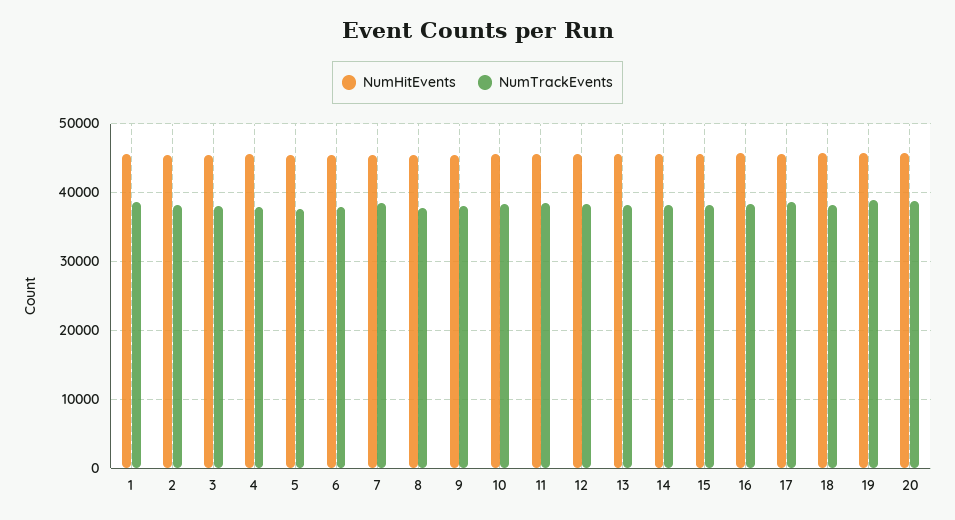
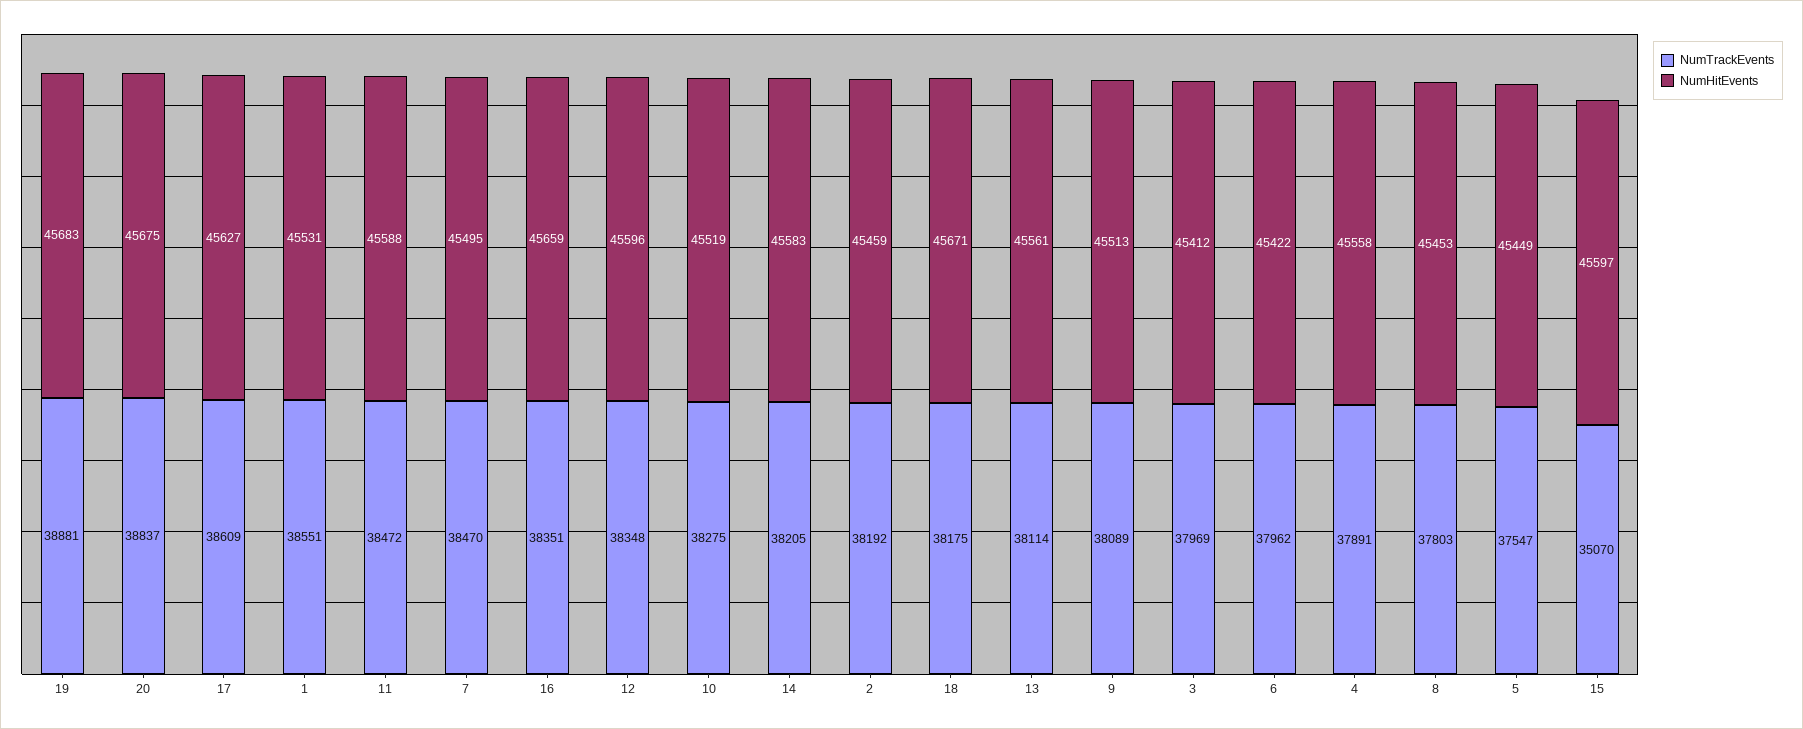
  {
    "NumHitEvents": {
      "1": 45531,
      "2": 45459,
      "3": 45412,
      "4": 45558,
      "5": 45449,
      "6": 45422,
      "7": 45495,
      "8": 45453,
      "9": 45513,
      "10": 45519,
      "11": 45588,
      "12": 45596,
      "13": 45561,
      "14": 45583,
      "15": 45597,
      "16": 45659,
      "17": 45627,
      "18": 45671,
      "19": 45683,
      "20": 45675
    },
    "NumTrackEvents": {
      "1": 38551,
      "2": 38192,
      "3": 37969,
      "4": 37891,
      "5": 37547,
      "6": 37962,
      "7": 38470,
      "8": 37803,
      "9": 38089,
      "10": 38275,
      "11": 38472,
      "12": 38348,
      "13": 38114,
      "14": 38205,
-     "15": 38000,
+     "15": 35070,
      "16": 38351,
      "17": 38609,
      "18": 38175,
      "19": 38881,
      "20": 38837
    }
  }

